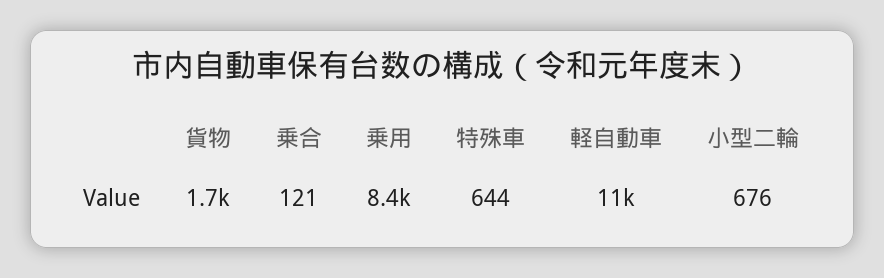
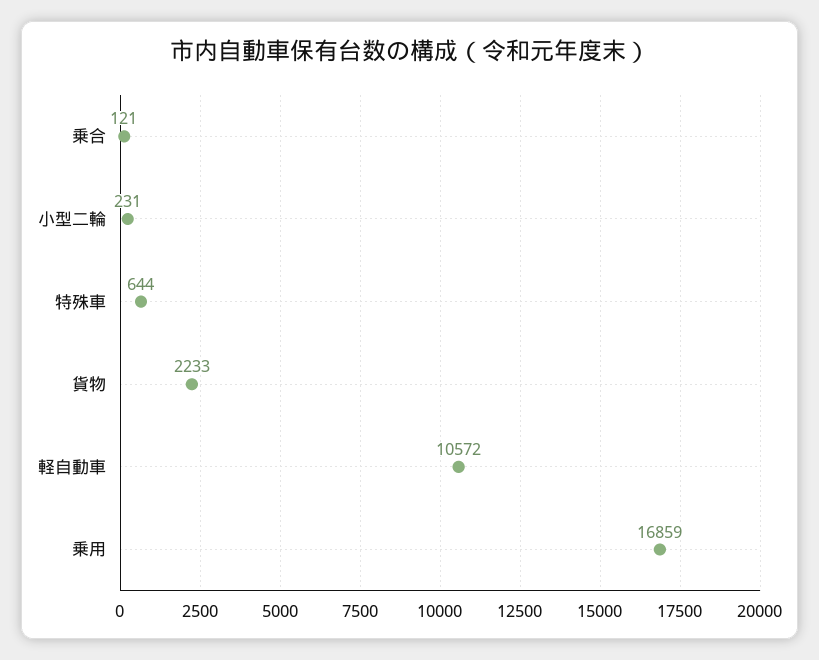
  {
-   "貨物": 1700,
+   "貨物": 2233,
    "乗合": 121,
-   "乗用": 8400,
+   "乗用": 16859,
    "特殊車": 644,
    "軽自動車": 10572,
-   "小型二輪": 676
+   "小型二輪": 231
  }

